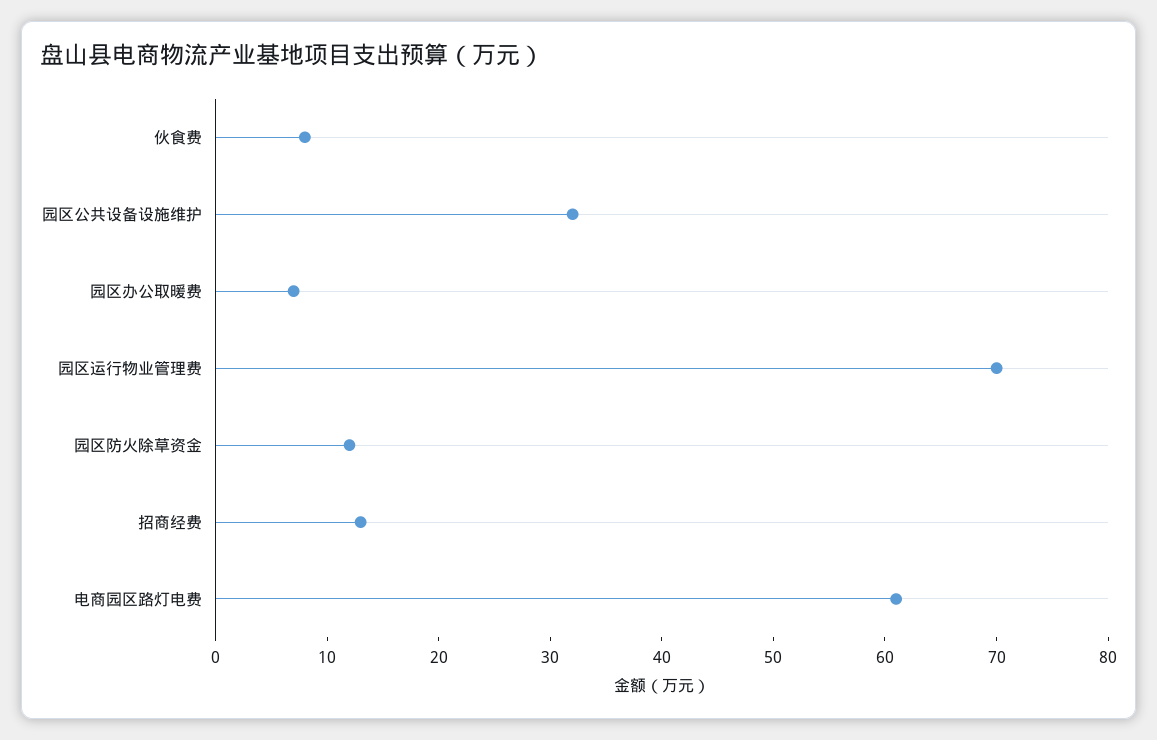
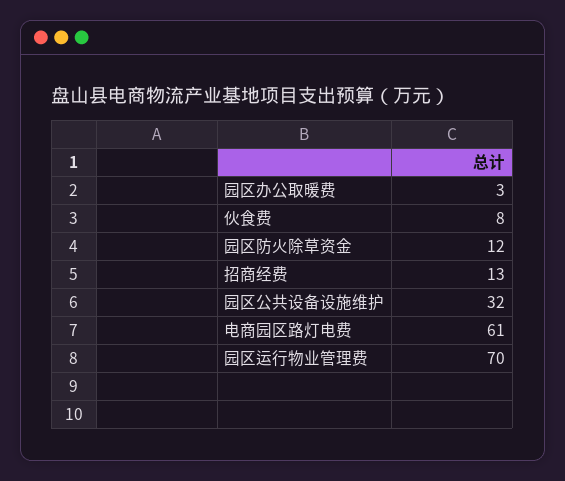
  {
    "伙食费": 8,
    "园区公共设备设施维护": 32,
-   "园区办公取暖费": 7,
+   "园区办公取暖费": 3,
    "园区运行物业管理费": 70,
    "园区防火除草资金": 12,
    "招商经费": 13,
    "电商园区路灯电费": 61
  }

